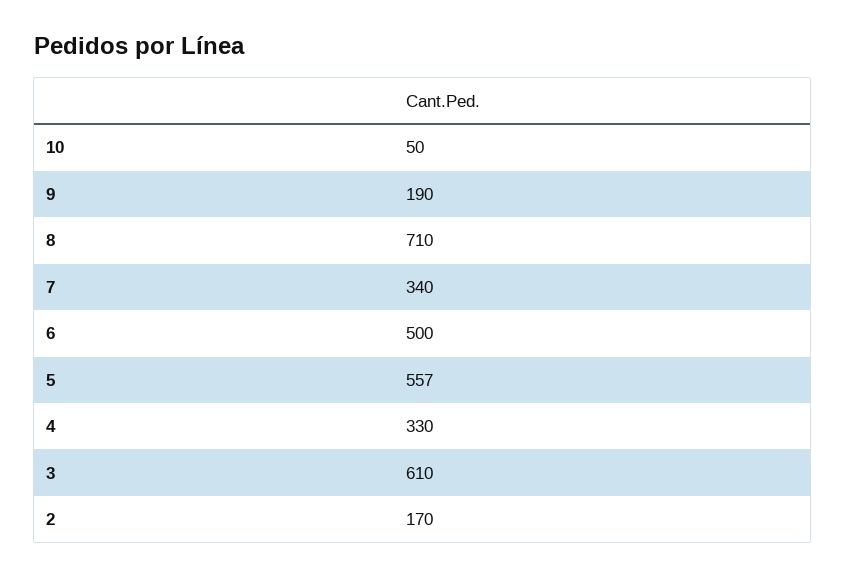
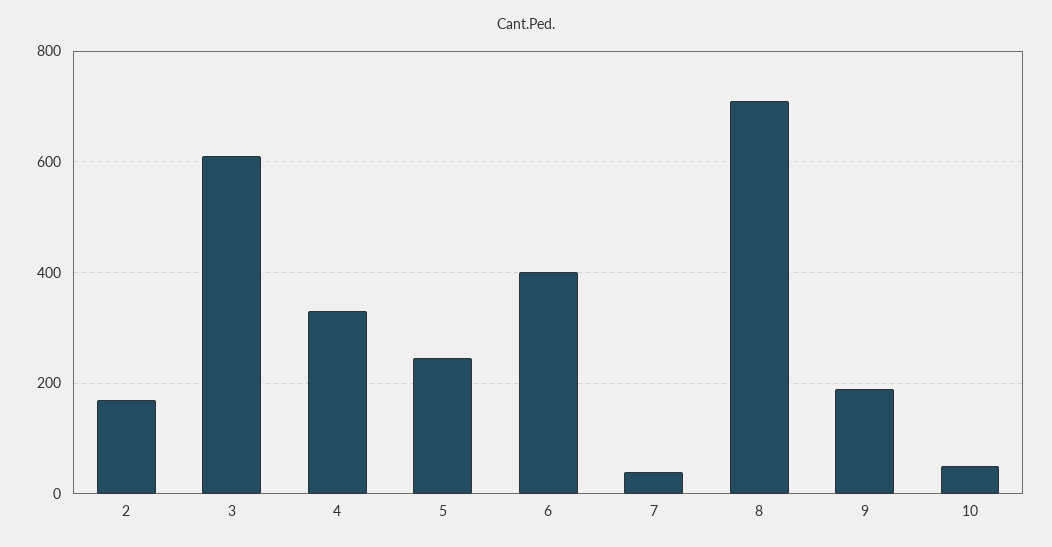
  {
    "10": 50,
    "9": 190,
    "8": 710,
-   "7": 340,
+   "7": 40,
-   "6": 500,
+   "6": 400,
-   "5": 557,
+   "5": 240,
    "4": 330,
    "3": 610,
    "2": 170
  }

